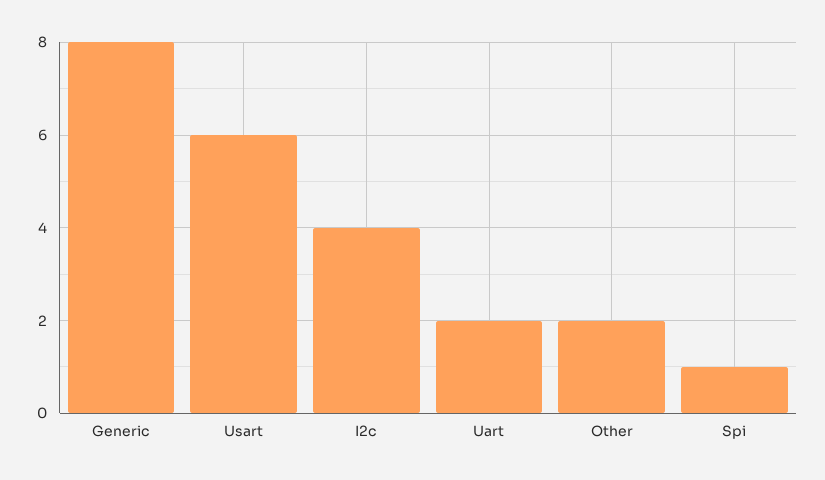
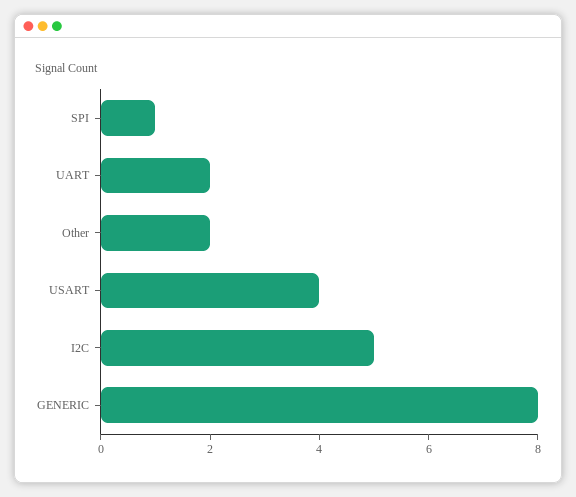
  {
    "Generic": 8,
-   "Usart": 6,
+   "Usart": 4,
-   "I2c": 4,
+   "I2c": 5,
    "Uart": 2,
    "Other": 2,
    "Spi": 1
  }

